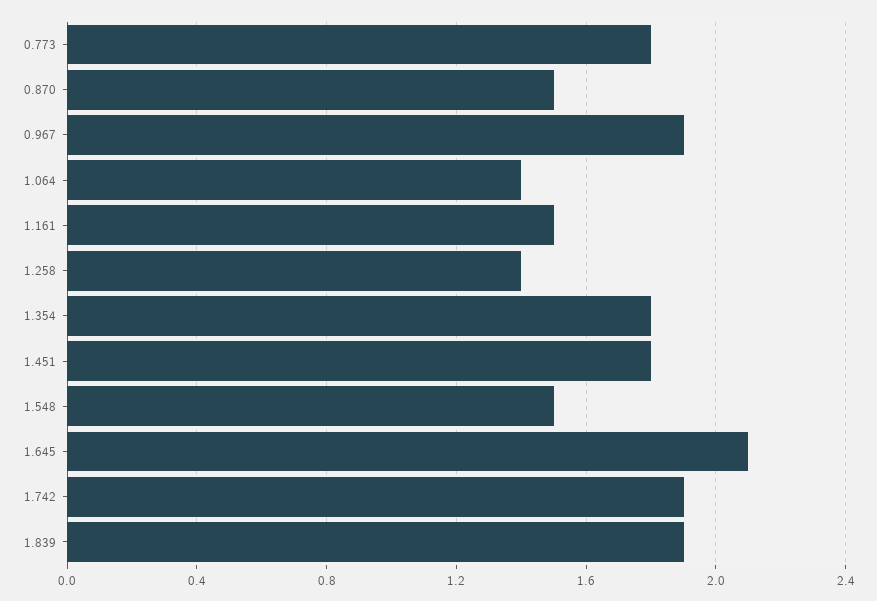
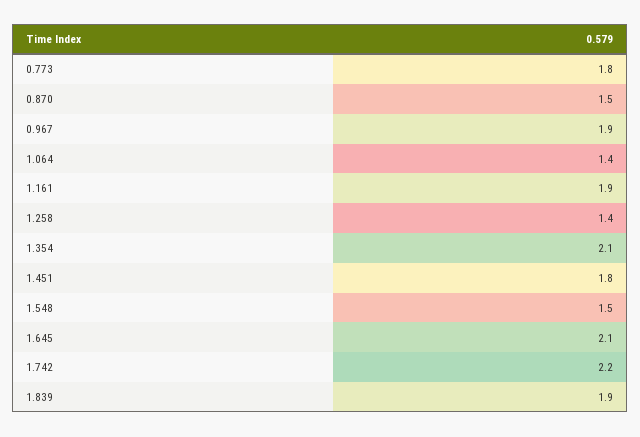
  {
    "0.773": 1.8,
    "0.870": 1.5,
    "0.967": 1.9,
    "1.064": 1.4,
-   "1.161": 1.5,
+   "1.161": 1.9,
    "1.258": 1.4,
-   "1.354": 1.8,
+   "1.354": 2.1,
    "1.451": 1.8,
    "1.548": 1.5,
    "1.645": 2.1,
-   "1.742": 1.9,
+   "1.742": 2.2,
    "1.839": 1.9
  }

